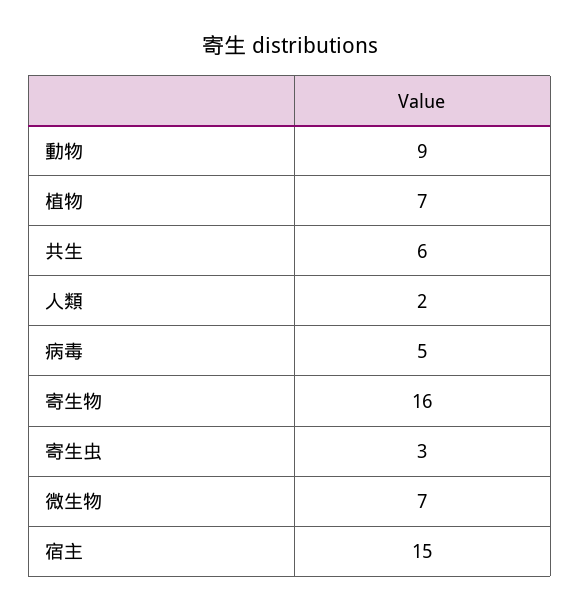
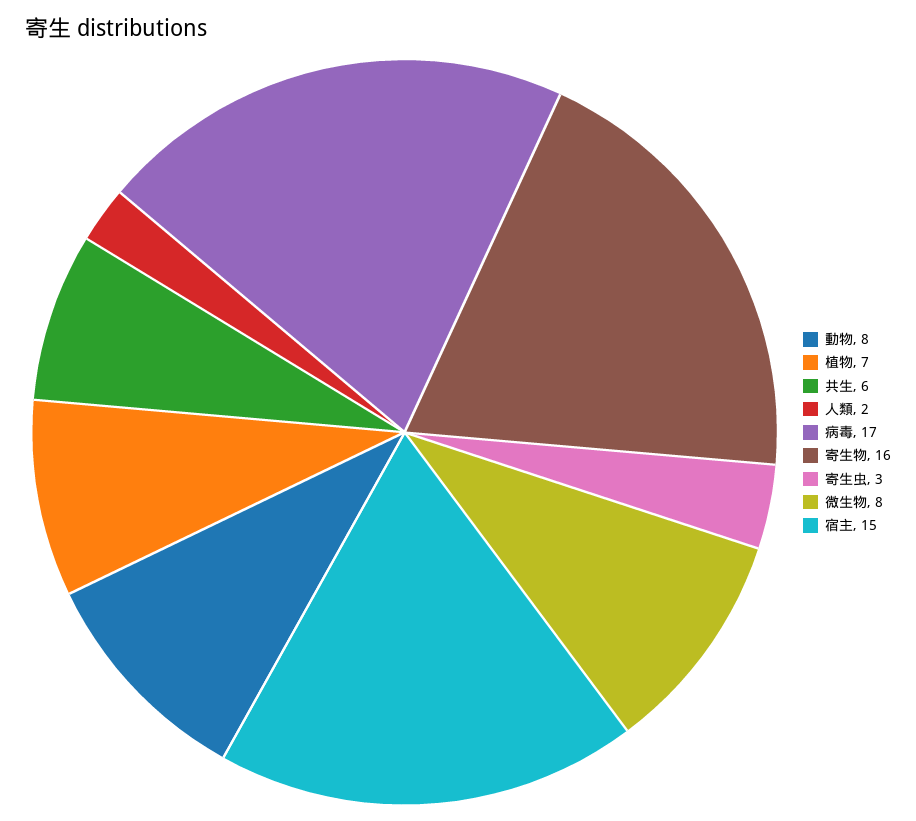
  {
-   "動物": 9,
+   "動物": 8,
    "植物": 7,
    "共生": 6,
    "人類": 2,
-   "病毒": 5,
+   "病毒": 17,
    "寄生物": 16,
    "寄生虫": 3,
-   "微生物": 7,
+   "微生物": 8,
    "宿主": 15
  }

